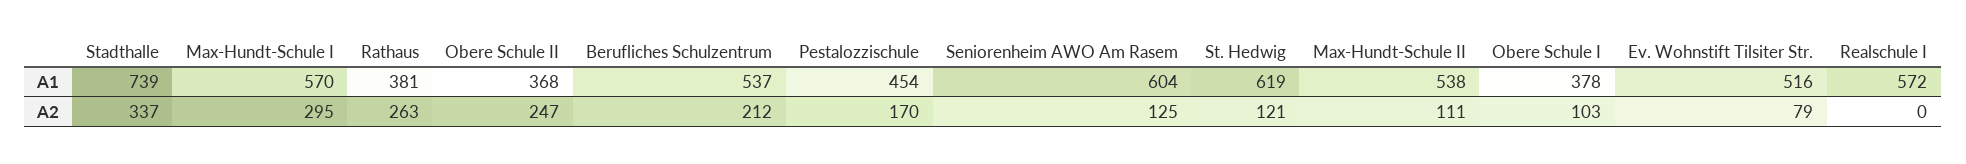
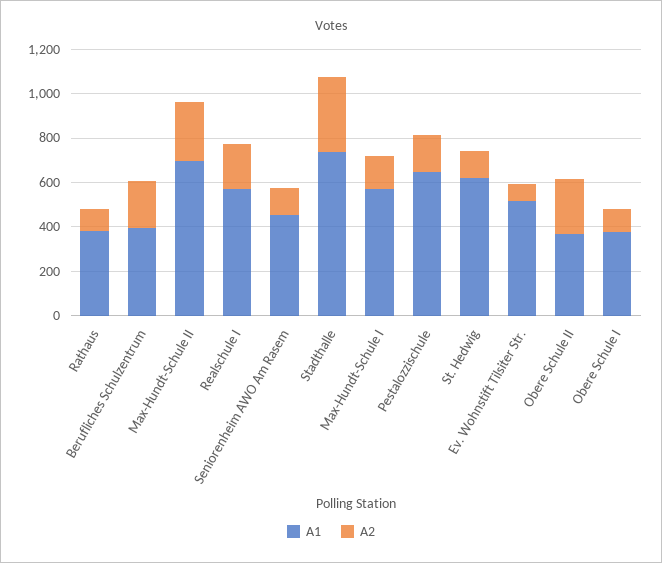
  {
    "A1": {
      "Stadthalle": 739,
      "Max-Hundt-Schule I": 570,
      "Rathaus": 381,
      "Obere Schule II": 368,
-     "Berufliches Schulzentrum": 537,
+     "Berufliches Schulzentrum": 400,
-     "Pestalozzischule": 454,
+     "Pestalozzischule": 650,
-     "Seniorenheim AWO Am Rasem": 604,
+     "Seniorenheim AWO Am Rasem": 450,
      "St. Hedwig": 619,
-     "Max-Hundt-Schule II": 538,
+     "Max-Hundt-Schule II": 700,
      "Obere Schule I": 378,
      "Ev. Wohnstift Tilsiter Str.": 516,
      "Realschule I": 572
    },
    "A2": {
      "Stadthalle": 337,
-     "Max-Hundt-Schule I": 295,
+     "Max-Hundt-Schule I": 150,
-     "Rathaus": 263,
+     "Rathaus": 100,
      "Obere Schule II": 247,
      "Berufliches Schulzentrum": 212,
      "Pestalozzischule": 170,
      "Seniorenheim AWO Am Rasem": 125,
      "St. Hedwig": 121,
-     "Max-Hundt-Schule II": 111,
+     "Max-Hundt-Schule II": 250,
      "Obere Schule I": 103,
      "Ev. Wohnstift Tilsiter Str.": 79,
-     "Realschule I": 0
+     "Realschule I": 200
    }
  }

